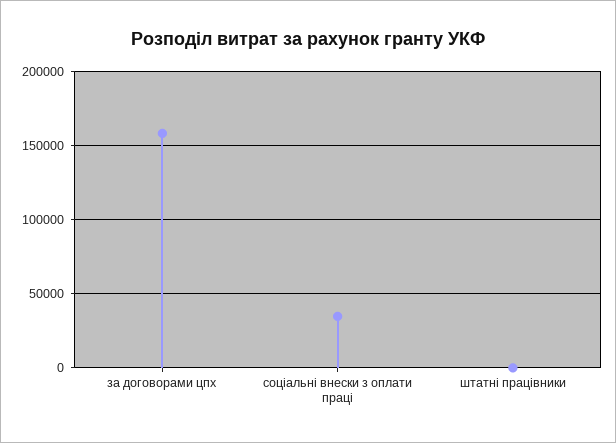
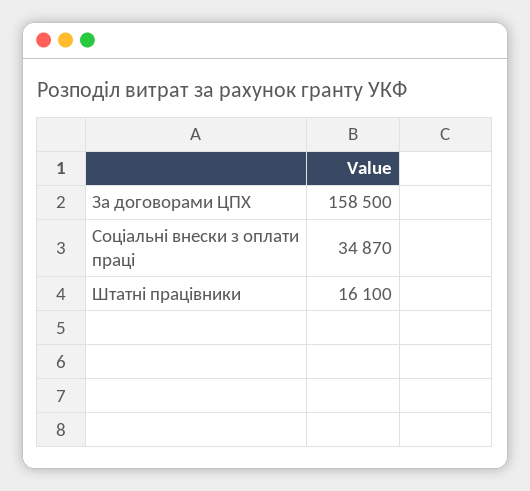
  {
    "за договорами цпх": 158500,
    "соціальні внески з оплати праці": 34870,
-   "штатні працівники": 0
+   "штатні працівники": 16100
  }

